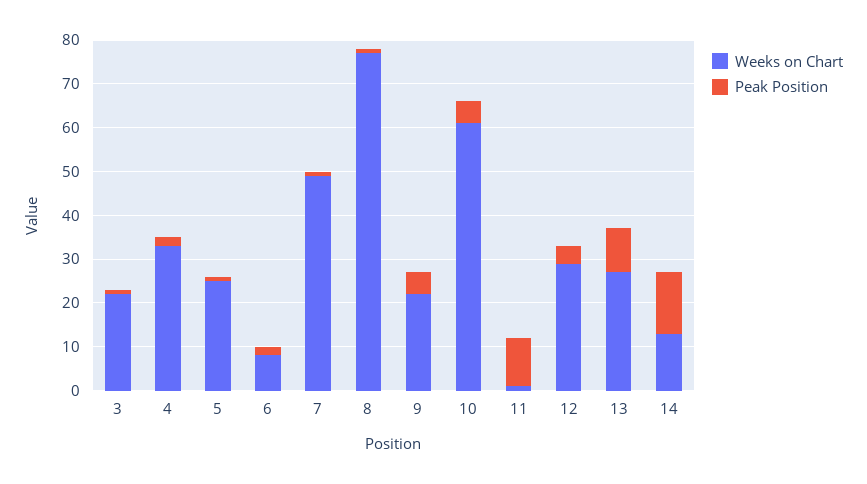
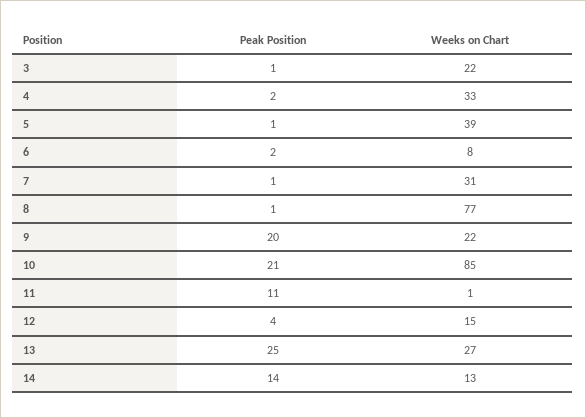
  {
    "Weeks on Chart": {
      "3": 22,
      "4": 33,
-     "5": 25,
+     "5": 39,
      "6": 8,
-     "7": 50,
+     "7": 31,
      "8": 77,
      "9": 22,
-     "10": 60,
+     "10": 85,
      "11": 1,
-     "12": 30,
+     "12": 15,
      "13": 27,
      "14": 13
    },
    "Peak Position": {
      "3": 1,
      "4": 2,
      "5": 1,
      "6": 2,
      "7": 1,
      "8": 1,
-     "9": 5,
+     "9": 20,
-     "10": 5,
+     "10": 21,
      "11": 11,
      "12": 4,
-     "13": 10,
+     "13": 25,
      "14": 14
    }
  }

